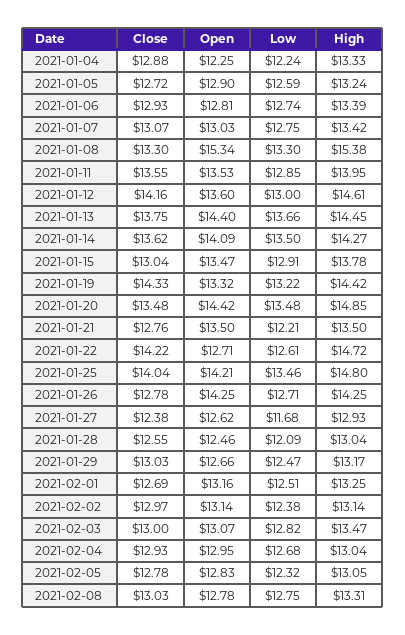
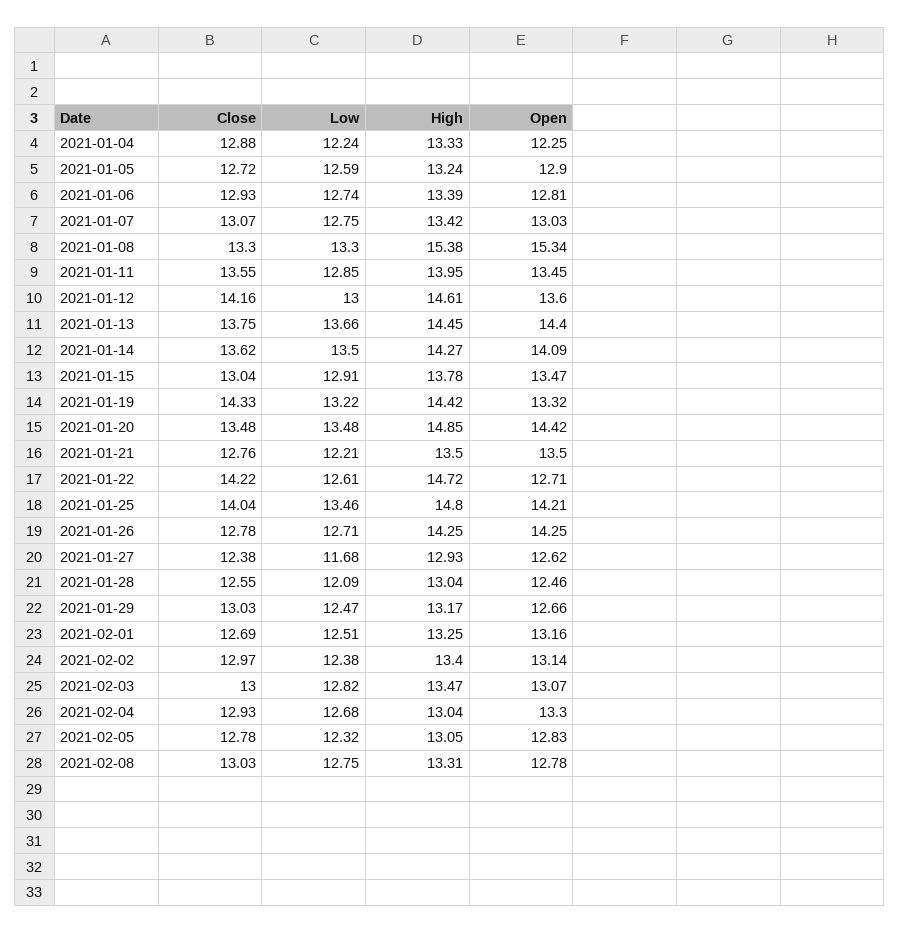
  {
    "Close": {
      "2021-01-04": 12.88,
      "2021-01-05": 12.72,
      "2021-01-06": 12.93,
      "2021-01-07": 13.07,
      "2021-01-08": 13.3,
      "2021-01-11": 13.55,
      "2021-01-12": 14.16,
      "2021-01-13": 13.75,
      "2021-01-14": 13.62,
      "2021-01-15": 13.04,
      "2021-01-19": 14.33,
      "2021-01-20": 13.48,
      "2021-01-21": 12.76,
      "2021-01-22": 14.22,
      "2021-01-25": 14.04,
      "2021-01-26": 12.78,
      "2021-01-27": 12.38,
      "2021-01-28": 12.55,
      "2021-01-29": 13.03,
      "2021-02-01": 12.69,
      "2021-02-02": 12.97,
      "2021-02-03": 13,
      "2021-02-04": 12.93,
      "2021-02-05": 12.78,
      "2021-02-08": 13.03
    },
    "Open": {
      "2021-01-04": 12.25,
      "2021-01-05": 12.9,
      "2021-01-06": 12.81,
      "2021-01-07": 13.03,
      "2021-01-08": 15.34,
-     "2021-01-11": 13.53,
+     "2021-01-11": 13.45,
      "2021-01-12": 13.6,
      "2021-01-13": 14.4,
      "2021-01-14": 14.09,
      "2021-01-15": 13.47,
      "2021-01-19": 13.32,
      "2021-01-20": 14.42,
      "2021-01-21": 13.5,
      "2021-01-22": 12.71,
      "2021-01-25": 14.21,
      "2021-01-26": 14.25,
      "2021-01-27": 12.62,
      "2021-01-28": 12.46,
      "2021-01-29": 12.66,
      "2021-02-01": 13.16,
      "2021-02-02": 13.14,
      "2021-02-03": 13.07,
-     "2021-02-04": 12.95,
+     "2021-02-04": 13.3,
      "2021-02-05": 12.83,
      "2021-02-08": 12.78
    },
    "Low": {
      "2021-01-04": 12.24,
      "2021-01-05": 12.59,
      "2021-01-06": 12.74,
      "2021-01-07": 12.75,
      "2021-01-08": 13.3,
      "2021-01-11": 12.85,
      "2021-01-12": 13,
      "2021-01-13": 13.66,
      "2021-01-14": 13.5,
      "2021-01-15": 12.91,
      "2021-01-19": 13.22,
      "2021-01-20": 13.48,
      "2021-01-21": 12.21,
      "2021-01-22": 12.61,
      "2021-01-25": 13.46,
      "2021-01-26": 12.71,
      "2021-01-27": 11.68,
      "2021-01-28": 12.09,
      "2021-01-29": 12.47,
      "2021-02-01": 12.51,
      "2021-02-02": 12.38,
      "2021-02-03": 12.82,
      "2021-02-04": 12.68,
      "2021-02-05": 12.32,
      "2021-02-08": 12.75
    },
    "High": {
      "2021-01-04": 13.33,
      "2021-01-05": 13.24,
      "2021-01-06": 13.39,
      "2021-01-07": 13.42,
      "2021-01-08": 15.38,
      "2021-01-11": 13.95,
      "2021-01-12": 14.61,
      "2021-01-13": 14.45,
      "2021-01-14": 14.27,
      "2021-01-15": 13.78,
      "2021-01-19": 14.42,
      "2021-01-20": 14.85,
      "2021-01-21": 13.5,
      "2021-01-22": 14.72,
      "2021-01-25": 14.8,
      "2021-01-26": 14.25,
      "2021-01-27": 12.93,
      "2021-01-28": 13.04,
      "2021-01-29": 13.17,
      "2021-02-01": 13.25,
-     "2021-02-02": 13.14,
+     "2021-02-02": 13.4,
      "2021-02-03": 13.47,
      "2021-02-04": 13.04,
      "2021-02-05": 13.05,
      "2021-02-08": 13.31
    }
  }

